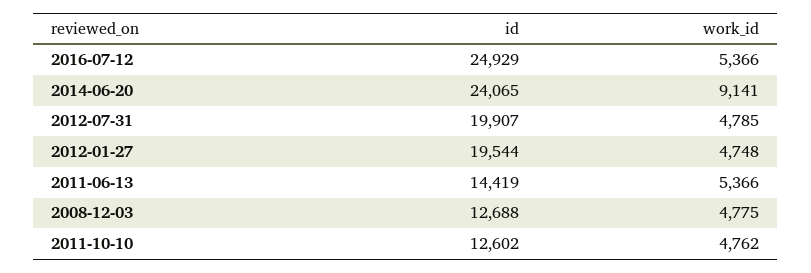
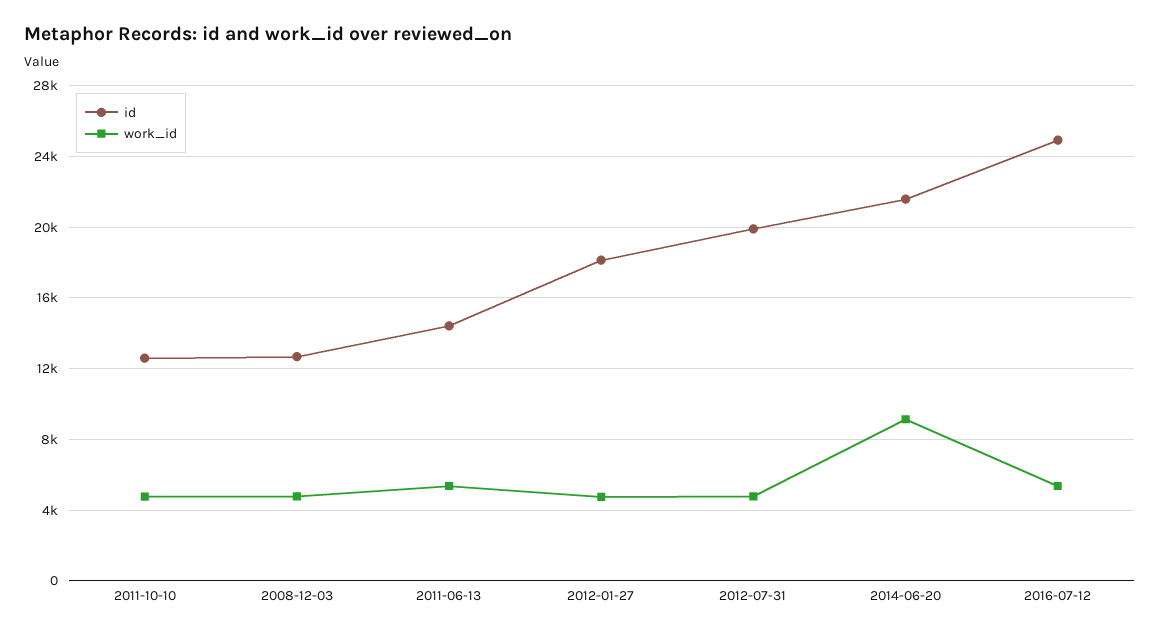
  {
    "id": {
      "2016-07-12": 24929,
-     "2014-06-20": 24065,
+     "2014-06-20": 21500,
      "2012-07-31": 19907,
-     "2012-01-27": 19544,
+     "2012-01-27": 18000,
      "2011-06-13": 14419,
      "2008-12-03": 12688,
      "2011-10-10": 12602
    },
    "work_id": {
      "2016-07-12": 5366,
      "2014-06-20": 9141,
      "2012-07-31": 4785,
      "2012-01-27": 4748,
      "2011-06-13": 5366,
      "2008-12-03": 4775,
      "2011-10-10": 4762
    }
  }

